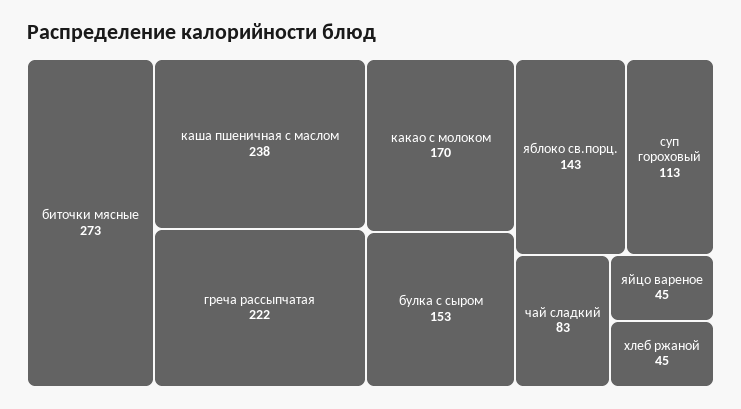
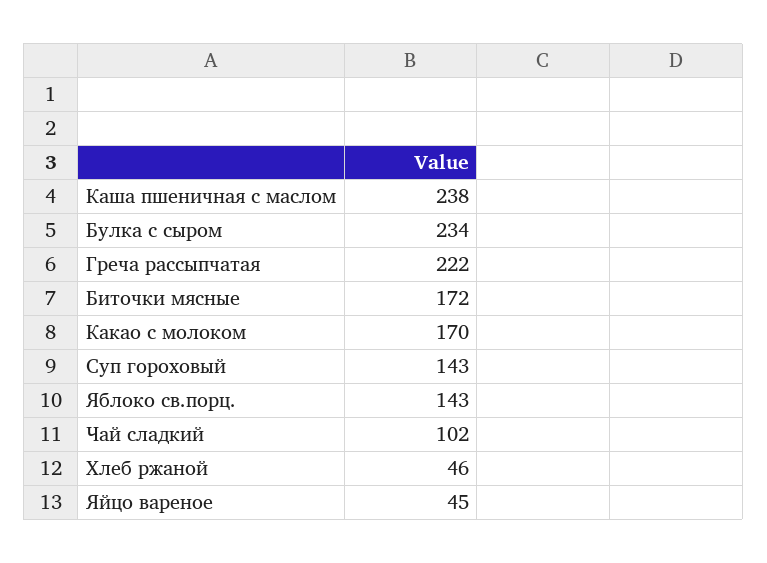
  {
-   "биточки мясные": 273,
+   "биточки мясные": 172,
    "каша пшеничная с маслом": 238,
    "греча рассыпчатая": 222,
    "какао с молоком": 170,
-   "булка с сыром": 153,
+   "булка с сыром": 234,
    "яблоко св.порц.": 143,
-   "суп гороховый": 113,
+   "суп гороховый": 143,
-   "чай сладкий": 83,
+   "чай сладкий": 102,
    "яйцо вареное": 45,
-   "хлеб ржаной": 45
+   "хлеб ржаной": 46
  }

